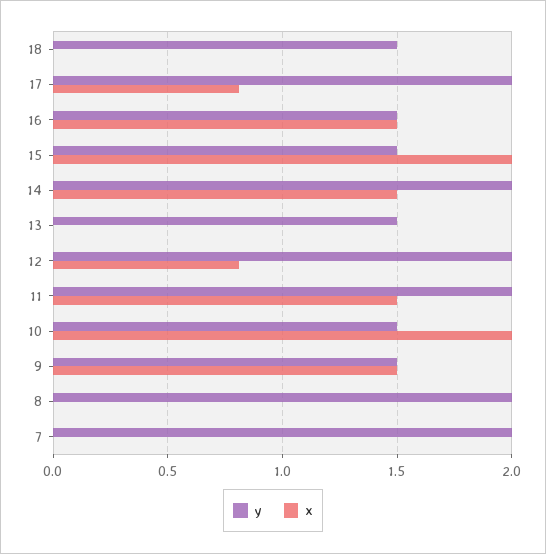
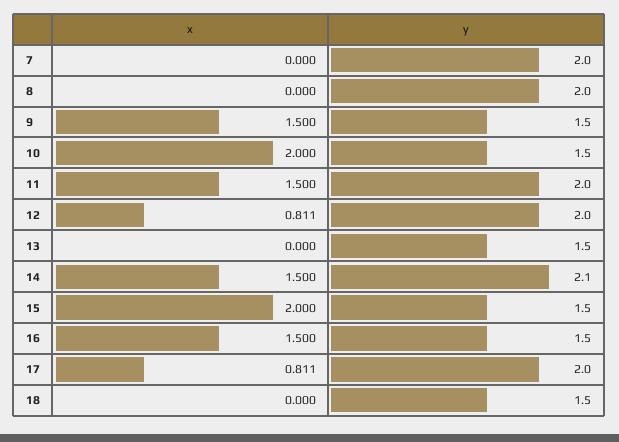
  {
    "y": {
      "18": 1.5,
      "17": 2,
      "16": 1.5,
      "15": 1.5,
-     "14": 2,
+     "14": 2.1,
      "13": 1.5,
      "12": 2,
      "11": 2,
      "10": 1.5,
      "9": 1.5,
      "8": 2,
      "7": 2
    },
    "x": {
      "18": 0,
      "17": 0.811,
      "16": 1.5,
      "15": 2,
      "14": 1.5,
      "13": 0,
      "12": 0.811,
      "11": 1.5,
      "10": 2,
      "9": 1.5,
      "8": 0,
      "7": 0
    }
  }

